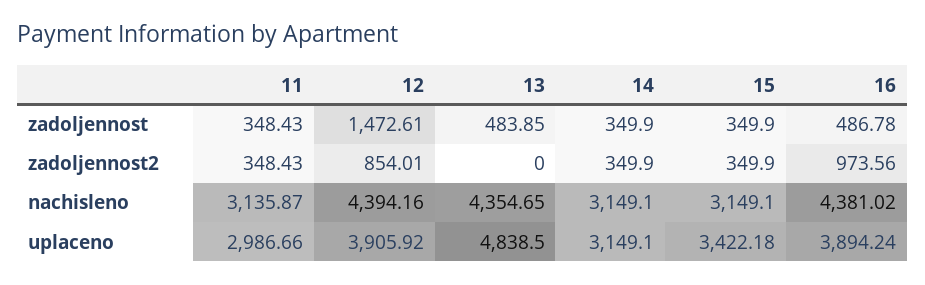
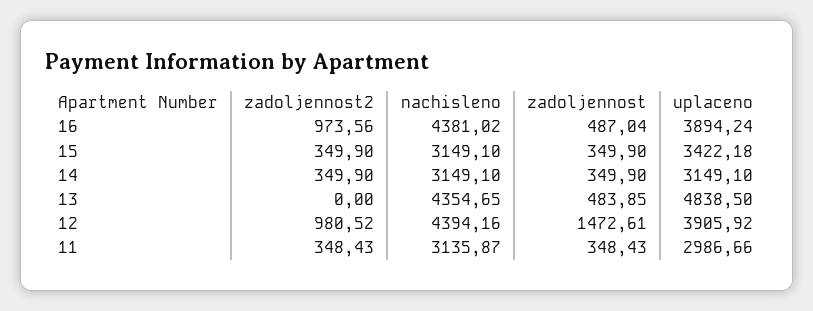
  {
    "11": {
      "zadoljennost": 348.43,
      "zadoljennost2": 348.43,
      "nachisleno": 3135.87,
      "uplaceno": 2986.66
    },
    "12": {
      "zadoljennost": 1472.61,
-     "zadoljennost2": 854.01,
+     "zadoljennost2": 980.52,
      "nachisleno": 4394.16,
      "uplaceno": 3905.92
    },
    "13": {
      "zadoljennost": 483.85,
      "zadoljennost2": 0,
      "nachisleno": 4354.65,
      "uplaceno": 4838.5
    },
    "14": {
      "zadoljennost": 349.9,
      "zadoljennost2": 349.9,
      "nachisleno": 3149.1,
      "uplaceno": 3149.1
    },
    "15": {
      "zadoljennost": 349.9,
      "zadoljennost2": 349.9,
      "nachisleno": 3149.1,
      "uplaceno": 3422.18
    },
    "16": {
-     "zadoljennost": 486.78,
+     "zadoljennost": 487.04,
      "zadoljennost2": 973.56,
      "nachisleno": 4381.02,
      "uplaceno": 3894.24
    }
  }

